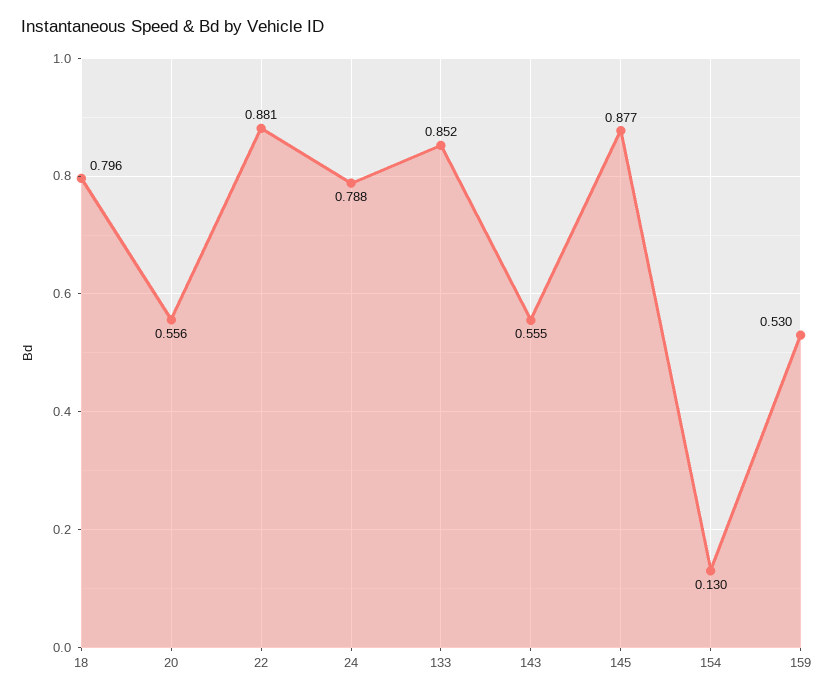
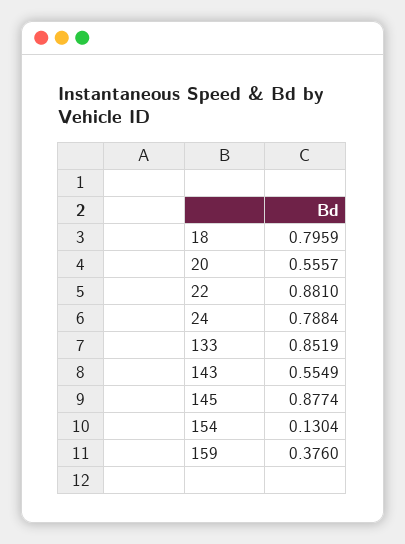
  {
    "18": 0.7959,
    "20": 0.5557,
    "22": 0.881,
    "24": 0.7884,
    "133": 0.8519,
    "143": 0.5549,
    "145": 0.8774,
    "154": 0.1304,
-   "159": 0.53
+   "159": 0.376
  }

